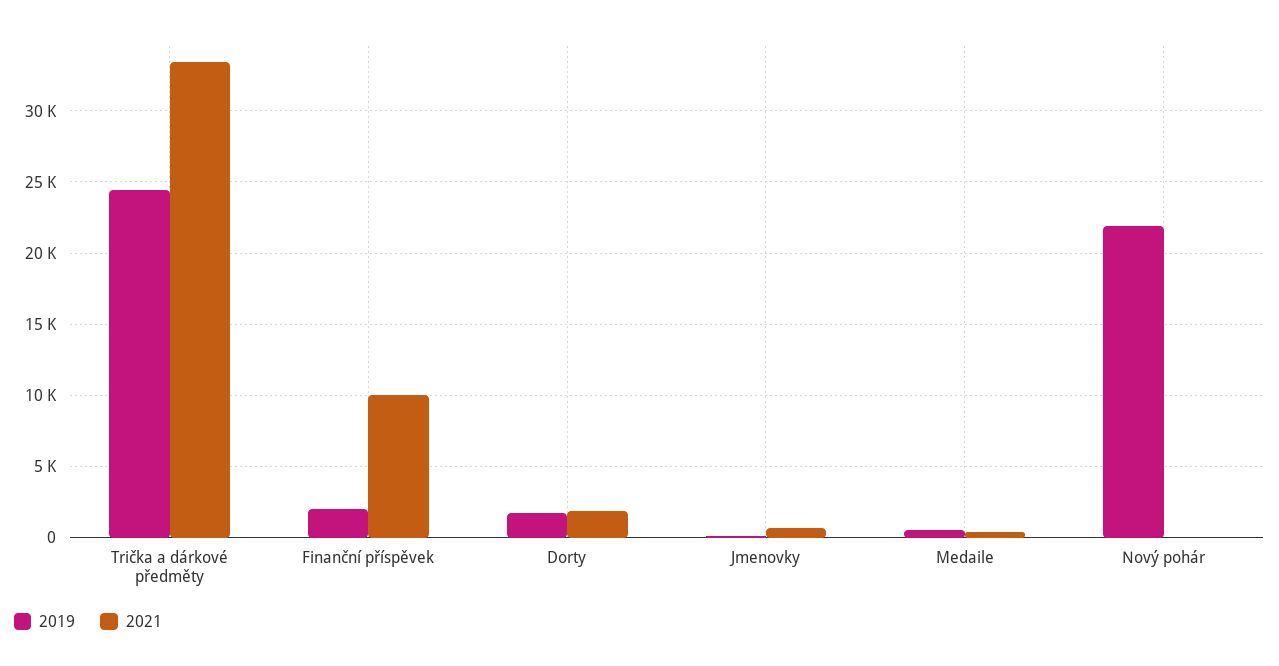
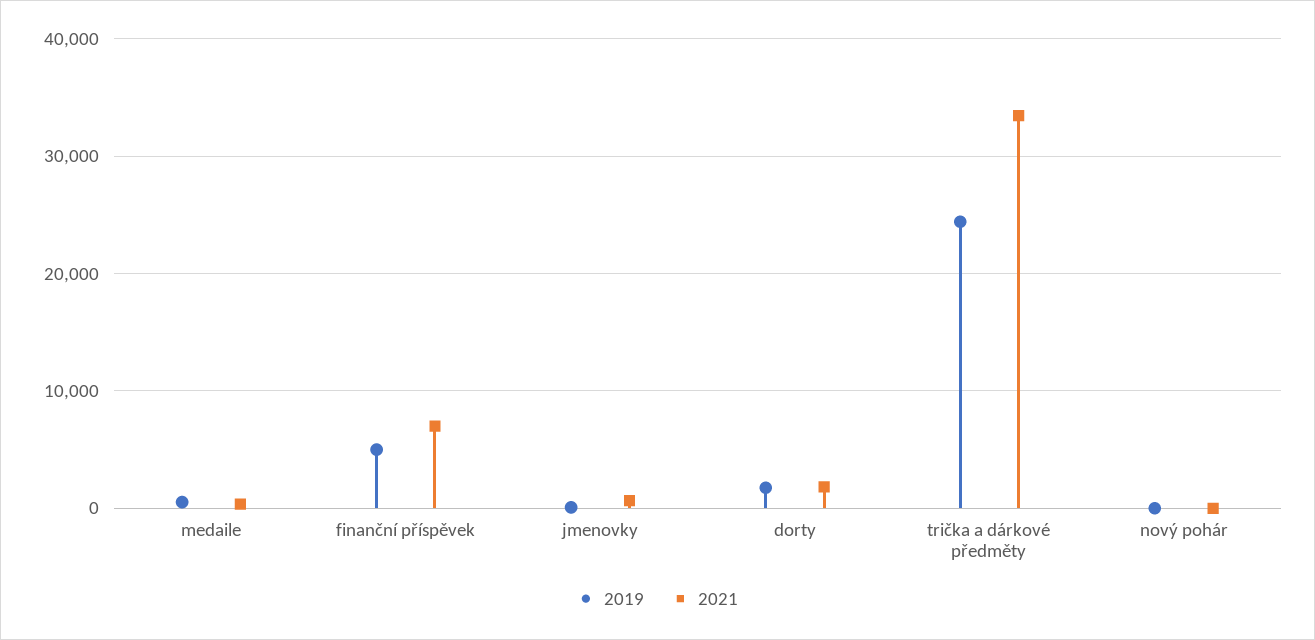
  {
    "2019": {
      "Trička a dárkové předměty": 24500,
-     "Finanční příspěvek": 2000,
+     "Finanční příspěvek": 5000,
      "Dorty": 2000,
      "Jmenovky": 0,
      "Medaile": 500,
-     "Nový pohár": 22000
+     "Nový pohár": 0
    },
    "2021": {
      "Trička a dárkové předměty": 33500,
-     "Finanční příspěvek": 10000,
+     "Finanční příspěvek": 7000,
      "Dorty": 2000,
      "Jmenovky": 500,
      "Medaile": 500,
      "Nový pohár": 0
    }
  }

